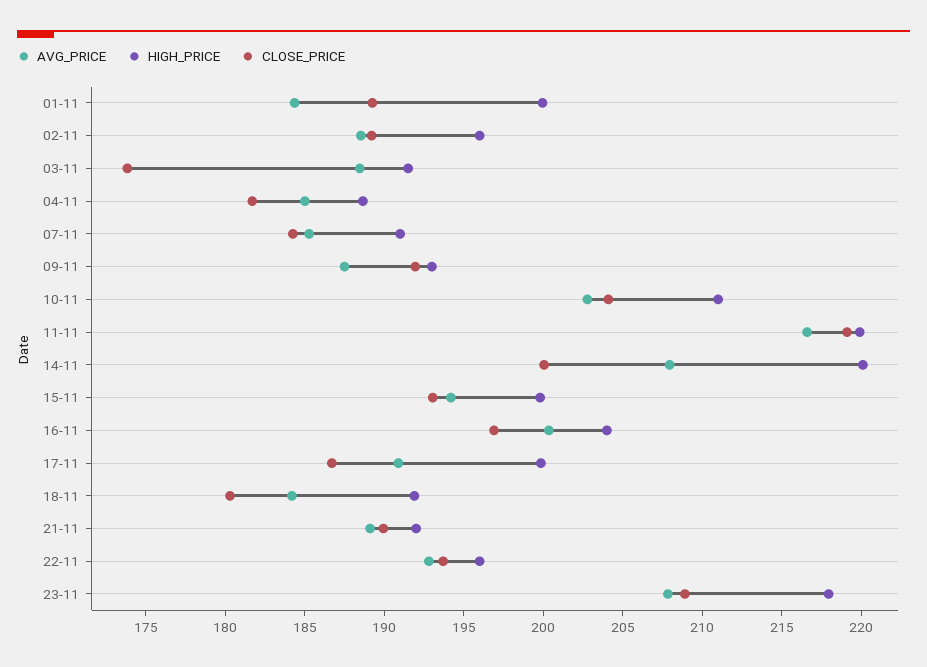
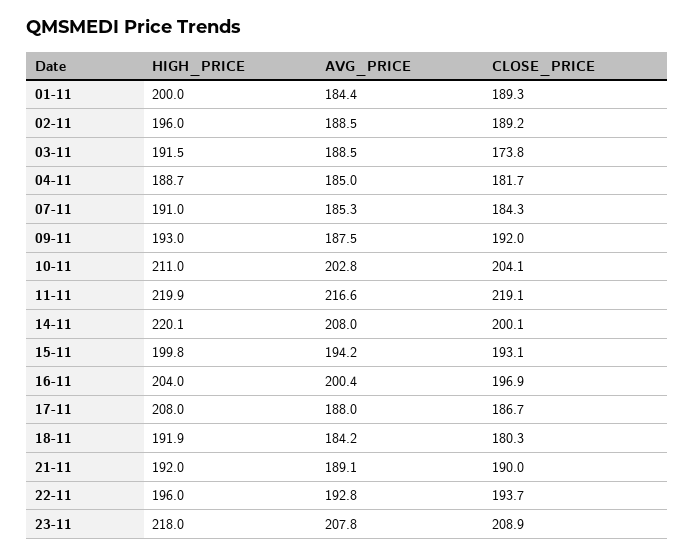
  {
    "AVG_PRICE": {
      "01-11": 184.4,
      "02-11": 188.5,
      "03-11": 188.5,
      "04-11": 185,
      "07-11": 185.3,
      "09-11": 187.5,
      "10-11": 202.8,
      "11-11": 216.6,
      "14-11": 208,
      "15-11": 194.2,
      "16-11": 200.4,
-     "17-11": 191,
+     "17-11": 188,
      "18-11": 184.2,
      "21-11": 189.1,
      "22-11": 192.8,
      "23-11": 207.8
    },
    "HIGH_PRICE": {
      "01-11": 200,
      "02-11": 196,
      "03-11": 191.5,
      "04-11": 188.7,
      "07-11": 191,
      "09-11": 193,
      "10-11": 211,
      "11-11": 219.9,
      "14-11": 220.1,
      "15-11": 199.8,
      "16-11": 204,
-     "17-11": 200,
+     "17-11": 208,
      "18-11": 191.9,
      "21-11": 192,
      "22-11": 196,
      "23-11": 218
    },
    "CLOSE_PRICE": {
      "01-11": 189.3,
      "02-11": 189.2,
      "03-11": 173.8,
      "04-11": 181.7,
      "07-11": 184.3,
      "09-11": 192,
      "10-11": 204.1,
      "11-11": 219.1,
      "14-11": 200.1,
      "15-11": 193.1,
      "16-11": 196.9,
      "17-11": 186.7,
      "18-11": 180.3,
      "21-11": 190,
      "22-11": 193.7,
      "23-11": 208.9
    }
  }

